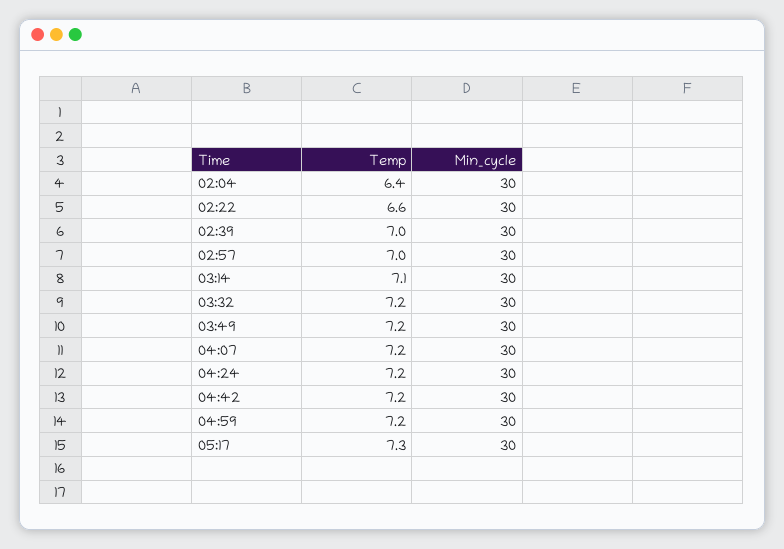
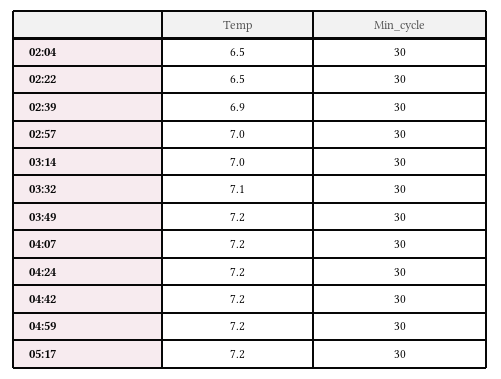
  {
    "Temp": {
-     "02:04": 6.4,
+     "02:04": 6.5,
-     "02:22": 6.6,
+     "02:22": 6.5,
-     "02:39": 7,
+     "02:39": 6.9,
      "02:57": 7,
-     "03:14": 7.1,
+     "03:14": 7,
-     "03:32": 7.2,
+     "03:32": 7.1,
      "03:49": 7.2,
      "04:07": 7.2,
      "04:24": 7.2,
      "04:42": 7.2,
      "04:59": 7.2,
-     "05:17": 7.3
+     "05:17": 7.2
    },
    "Min_cycle": {
      "02:04": 30,
      "02:22": 30,
      "02:39": 30,
      "02:57": 30,
      "03:14": 30,
      "03:32": 30,
      "03:49": 30,
      "04:07": 30,
      "04:24": 30,
      "04:42": 30,
      "04:59": 30,
      "05:17": 30
    }
  }

